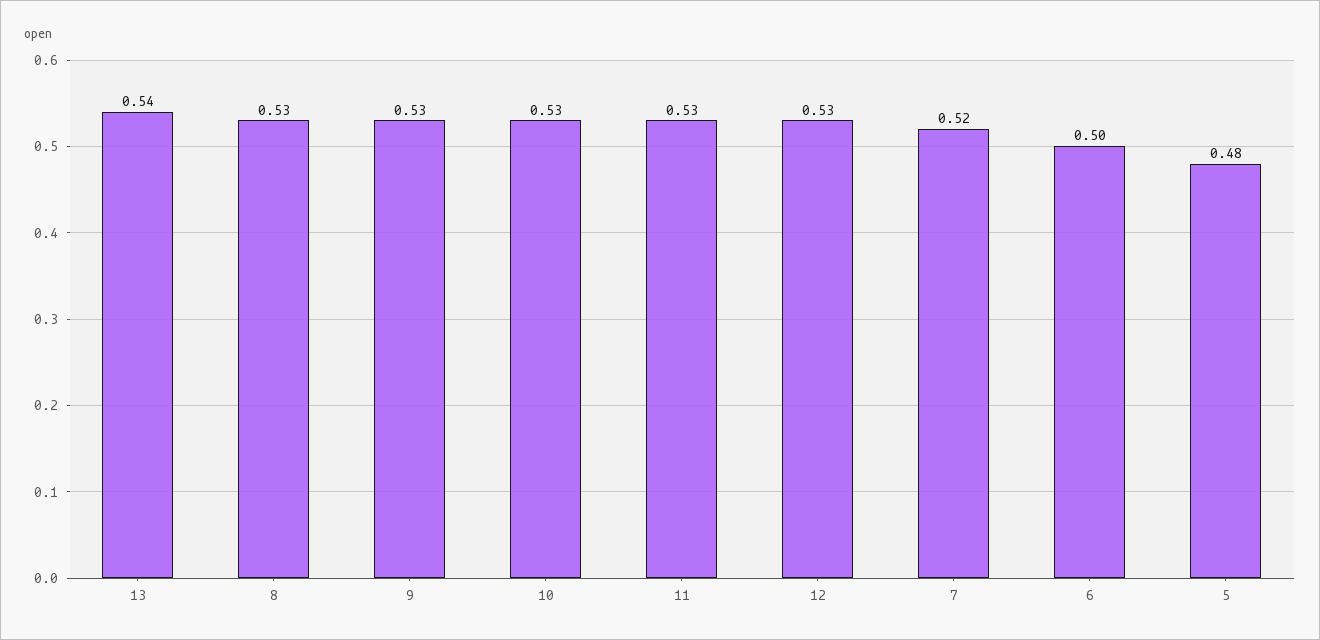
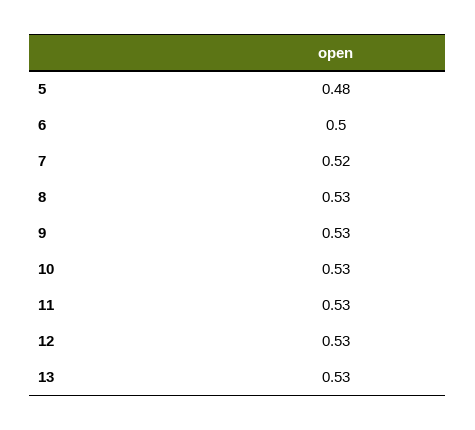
  {
-   "13": 0.54,
+   "13": 0.53,
    "8": 0.53,
    "9": 0.53,
    "10": 0.53,
    "11": 0.53,
    "12": 0.53,
    "7": 0.52,
    "6": 0.5,
    "5": 0.48
  }

